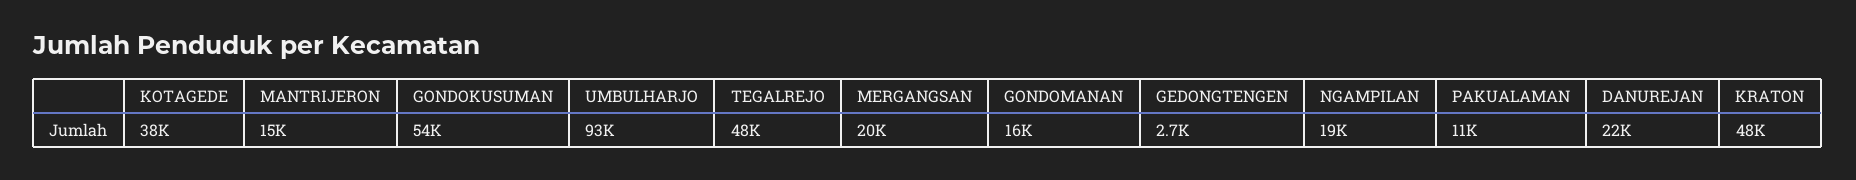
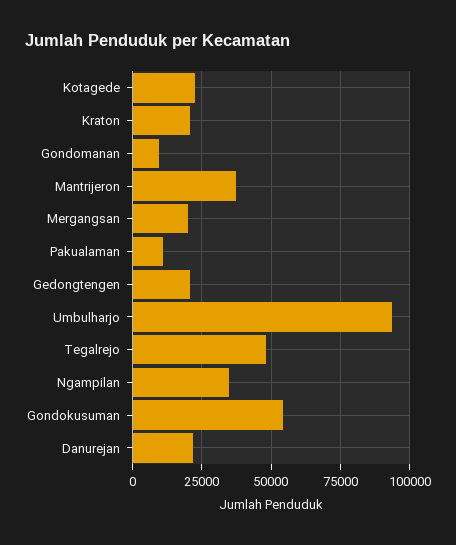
  {
-   "KOTAGEDE": 38000,
+   "KOTAGEDE": 22500,
-   "MANTRIJERON": 15000,
+   "MANTRIJERON": 37500,
    "GONDOKUSUMAN": 54000,
    "UMBULHARJO": 93000,
    "TEGALREJO": 48000,
    "MERGANGSAN": 20000,
-   "GONDOMANAN": 16000,
+   "GONDOMANAN": 10000,
-   "GEDONGTENGEN": 2700,
+   "GEDONGTENGEN": 20000,
-   "NGAMPILAN": 19000,
+   "NGAMPILAN": 35000,
    "PAKUALAMAN": 11000,
    "DANUREJAN": 22000,
-   "KRATON": 48000
+   "KRATON": 20000
  }

